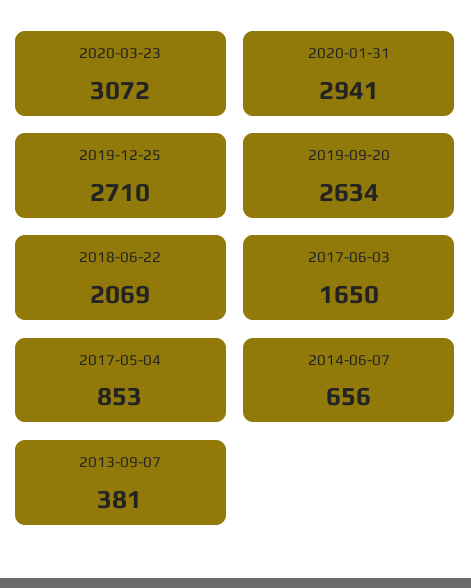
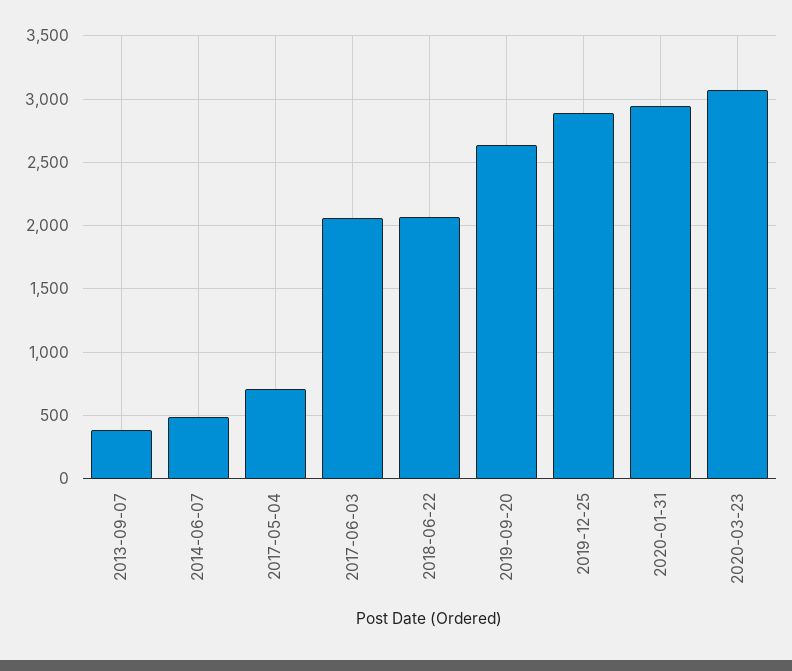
  {
    "2020-03-23": 3072,
    "2020-01-31": 2941,
-   "2019-12-25": 2710,
+   "2019-12-25": 2900,
    "2019-09-20": 2634,
    "2018-06-22": 2069,
-   "2017-06-03": 1650,
+   "2017-06-03": 2050,
-   "2017-05-04": 853,
+   "2017-05-04": 700,
-   "2014-06-07": 656,
+   "2014-06-07": 500,
    "2013-09-07": 381
  }

